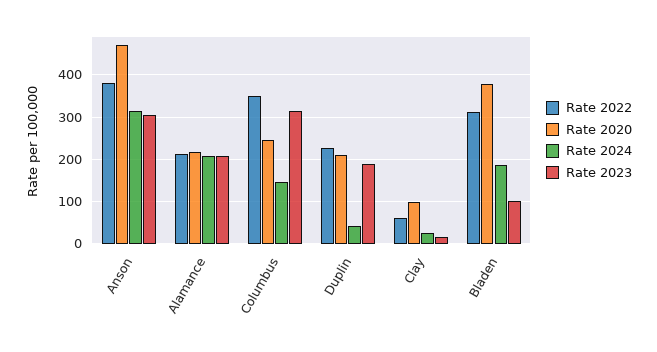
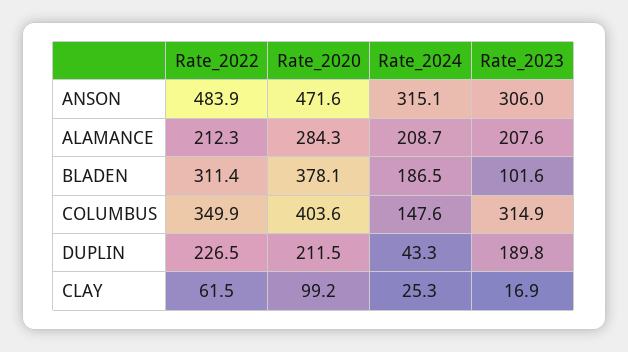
  {
    "Rate 2022": {
-     "Anson": 380,
+     "Anson": 483.9,
      "Alamance": 212.3,
      "Columbus": 349.9,
      "Duplin": 226.5,
      "Clay": 61.5,
      "Bladen": 311.4
    },
    "Rate 2020": {
      "Anson": 471.6,
-     "Alamance": 220,
+     "Alamance": 284.3,
-     "Columbus": 240,
+     "Columbus": 403.6,
      "Duplin": 211.5,
      "Clay": 99.2,
      "Bladen": 378.1
    },
    "Rate 2024": {
      "Anson": 315.1,
      "Alamance": 208.7,
      "Columbus": 147.6,
      "Duplin": 43.3,
      "Clay": 25.3,
      "Bladen": 186.5
    },
    "Rate 2023": {
      "Anson": 306,
      "Alamance": 207.6,
      "Columbus": 314.9,
      "Duplin": 189.8,
      "Clay": 16.9,
      "Bladen": 101.6
    }
  }

